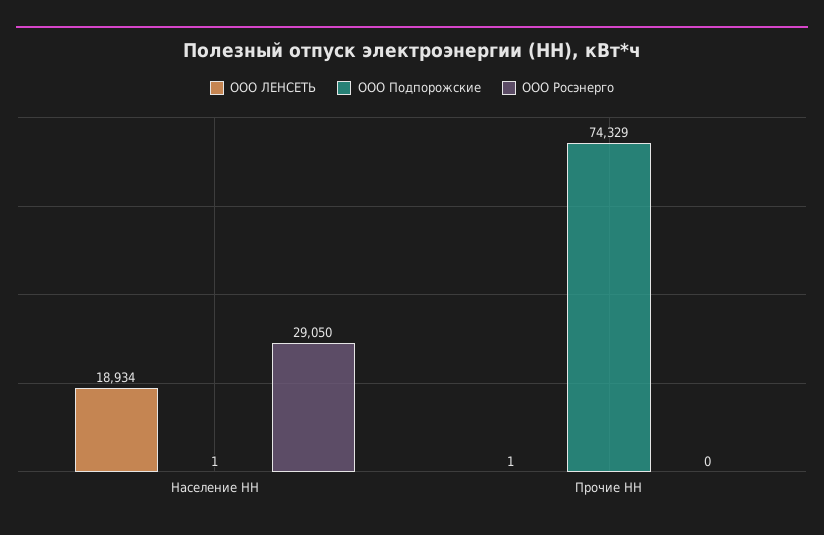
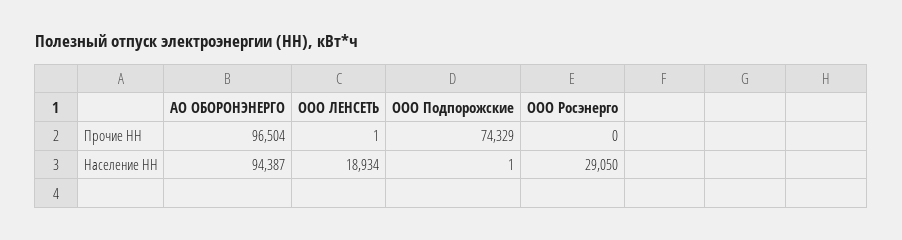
  {
    "ООО ЛЕНСЕТЬ": {
      "Население НН": 18934,
      "Прочие НН": 1
    },
    "ООО Подпорожские": {
      "Население НН": 1,
      "Прочие НН": 74329
    },
    "ООО Росэнерго": {
      "Население НН": 29050,
      "Прочие НН": 0
-   }
+   },
+   "АО ОБОРОНЭНЕРГО": {
+     "Прочие НН": 96504,
+     "Население НН": 94387
+   }
  }

